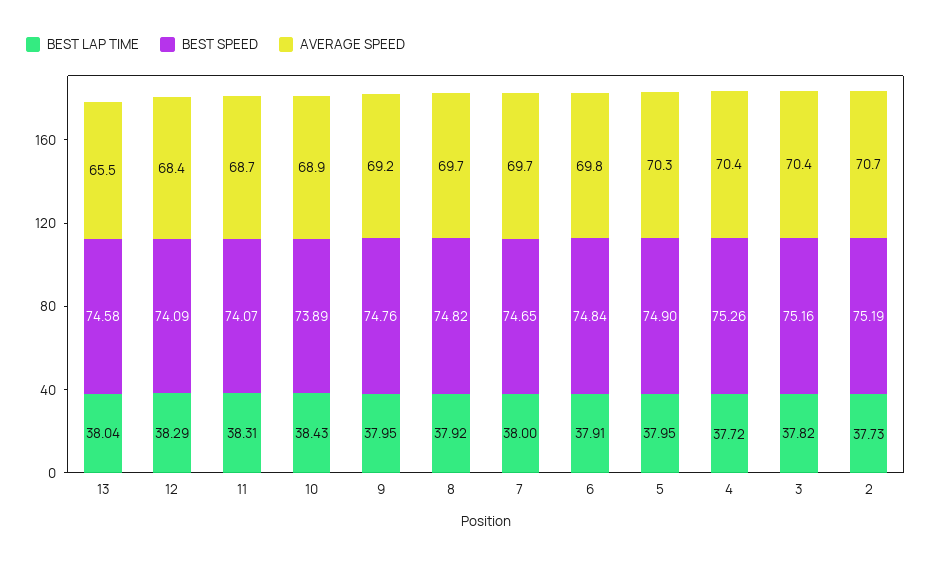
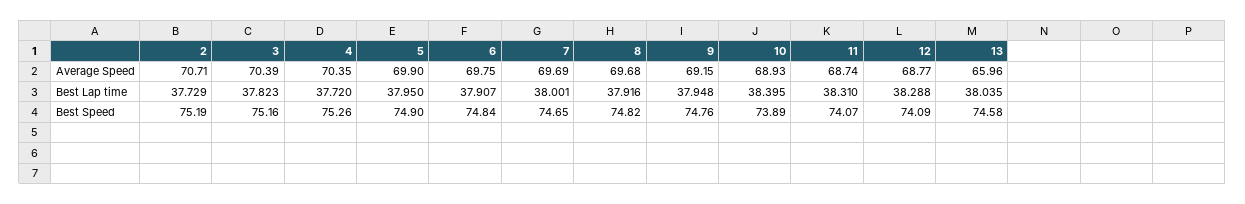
  {
    "BEST LAP TIME": {
      "13": 38.035,
      "12": 38.288,
      "11": 38.31,
-     "10": 38.43,
+     "10": 38.395,
      "9": 37.948,
      "8": 37.916,
      "7": 38.001,
      "6": 37.907,
      "5": 37.95,
      "4": 37.72,
      "3": 37.823,
      "2": 37.729
    },
    "BEST SPEED": {
      "13": 74.58,
      "12": 74.09,
      "11": 74.07,
      "10": 73.89,
      "9": 74.76,
      "8": 74.82,
      "7": 74.65,
      "6": 74.84,
      "5": 74.9,
      "4": 75.26,
      "3": 75.16,
      "2": 75.19
    },
    "AVERAGE SPEED": {
-     "13": 65.5,
+     "13": 65.96,
-     "12": 68.4,
+     "12": 68.77,
      "11": 68.74,
      "10": 68.93,
      "9": 69.15,
      "8": 69.68,
      "7": 69.69,
      "6": 69.75,
-     "5": 70.3,
+     "5": 69.9,
      "4": 70.35,
      "3": 70.39,
      "2": 70.71
    }
  }

